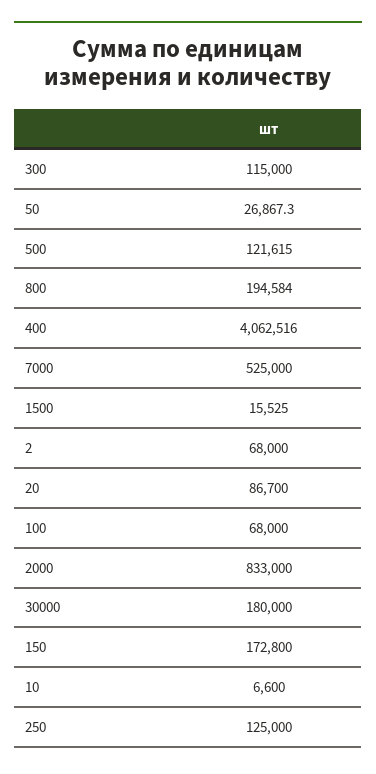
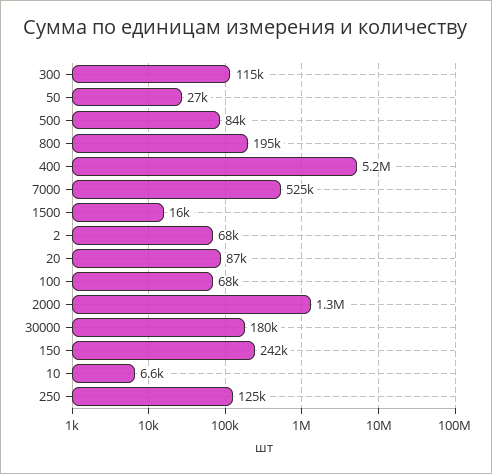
  {
    "300": 115000,
    "50": 26867.3,
-   "500": 121615,
+   "500": 84000,
    "800": 194584,
-   "400": 4062516,
+   "400": 5200000,
    "7000": 525000,
    "1500": 15525,
    "2": 68000,
    "20": 86700,
    "100": 68000,
-   "2000": 833000,
+   "2000": 1300000,
    "30000": 180000,
-   "150": 172800,
+   "150": 242000,
    "10": 6600,
    "250": 125000
  }

